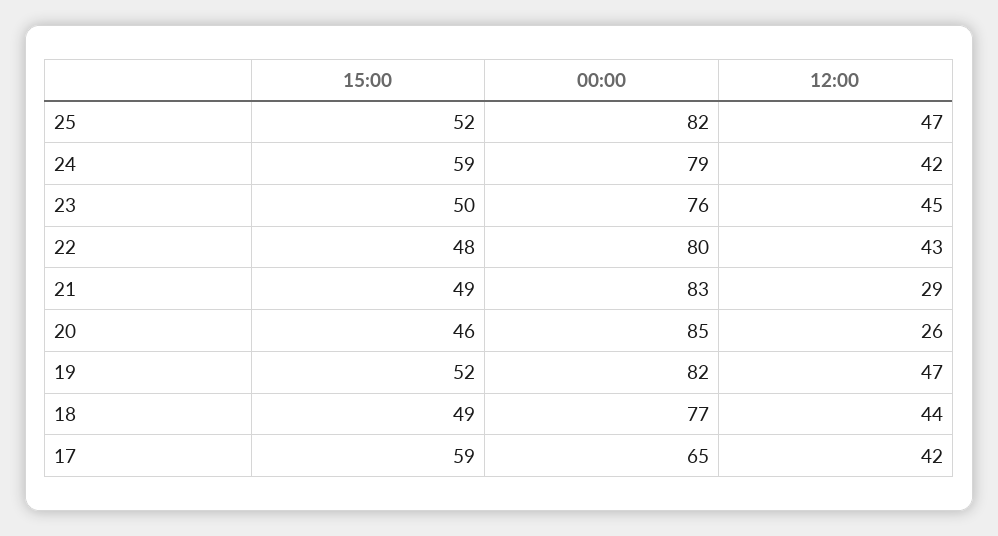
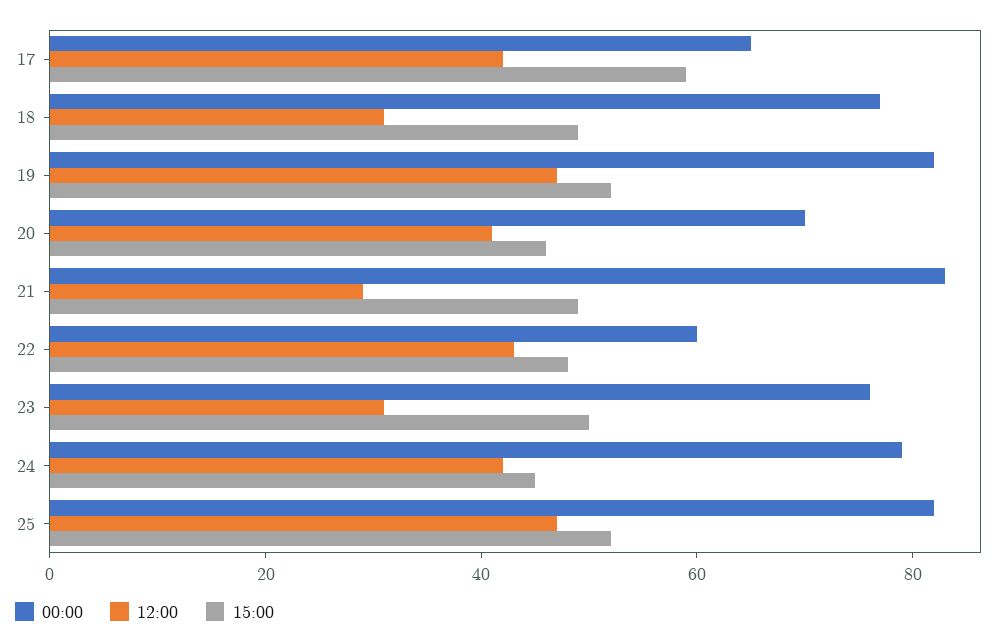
  {
    "15:00": {
      "25": 52,
-     "24": 59,
+     "24": 45,
      "23": 50,
      "22": 48,
      "21": 49,
      "20": 46,
      "19": 52,
      "18": 49,
      "17": 59
    },
    "00:00": {
      "25": 82,
      "24": 79,
      "23": 76,
-     "22": 80,
+     "22": 60,
      "21": 83,
-     "20": 85,
+     "20": 70,
      "19": 82,
      "18": 77,
      "17": 65
    },
    "12:00": {
      "25": 47,
      "24": 42,
-     "23": 45,
+     "23": 30,
      "22": 43,
      "21": 29,
-     "20": 26,
+     "20": 40,
      "19": 47,
-     "18": 44,
+     "18": 30,
      "17": 42
    }
  }

